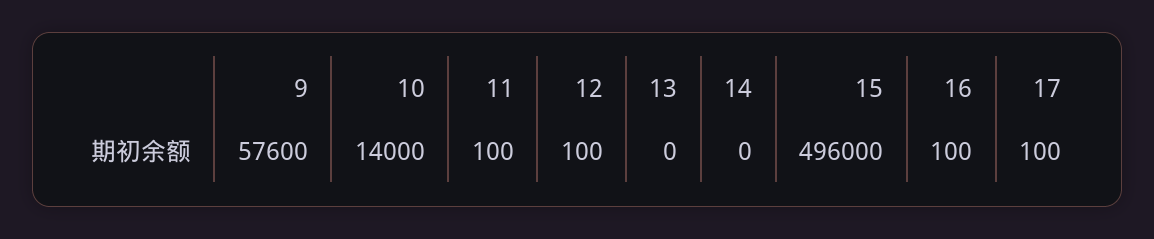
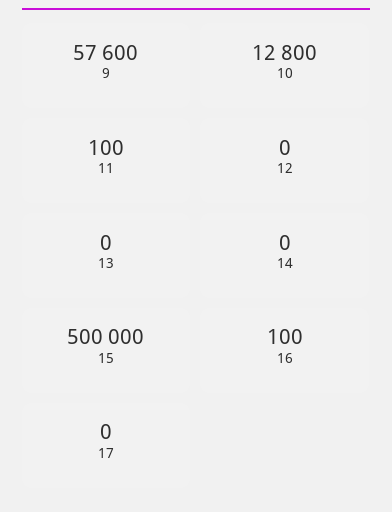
  {
    "9": 57600,
-   "10": 14000,
+   "10": 12800,
    "11": 100,
-   "12": 100,
+   "12": 0,
    "13": 0,
    "14": 0,
-   "15": 496000,
+   "15": 500000,
    "16": 100,
-   "17": 100
+   "17": 0
  }

